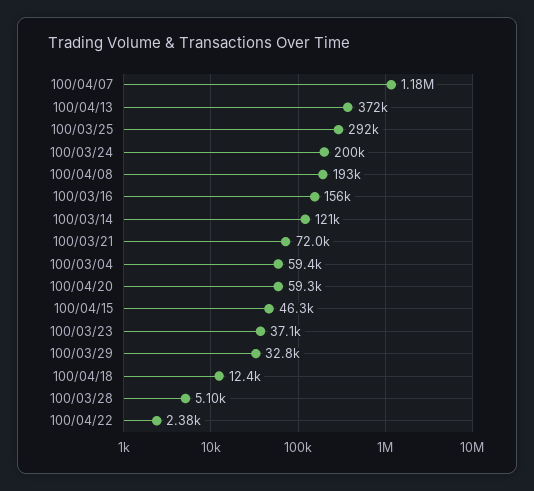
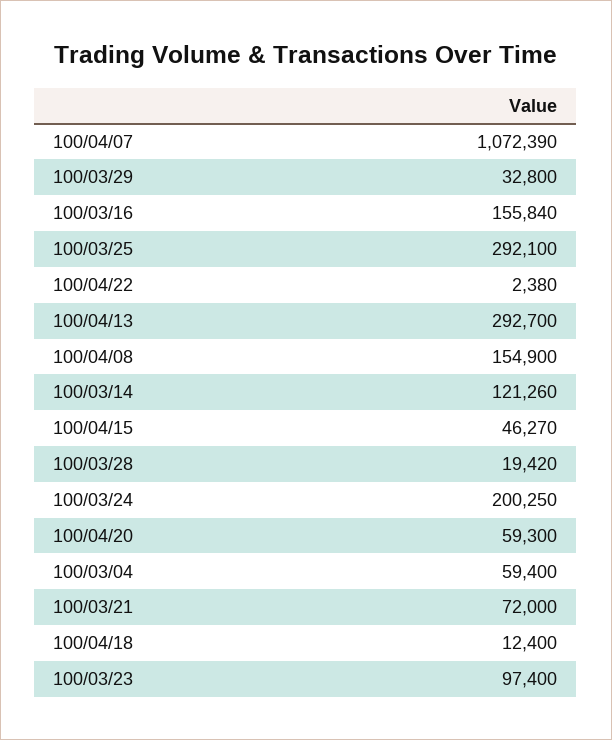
  {
-   "100/04/07": 1180000,
+   "100/04/07": 1072390,
-   "100/04/13": 372000,
+   "100/04/13": 292700,
    "100/03/25": 292100,
    "100/03/24": 200250,
-   "100/04/08": 193000,
+   "100/04/08": 154900,
    "100/03/16": 155840,
    "100/03/14": 121260,
    "100/03/21": 72000,
    "100/03/04": 59400,
    "100/04/20": 59300,
    "100/04/15": 46270,
-   "100/03/23": 37100,
+   "100/03/23": 97400,
    "100/03/29": 32800,
    "100/04/18": 12400,
-   "100/03/28": 5100,
+   "100/03/28": 19420,
    "100/04/22": 2380
  }

